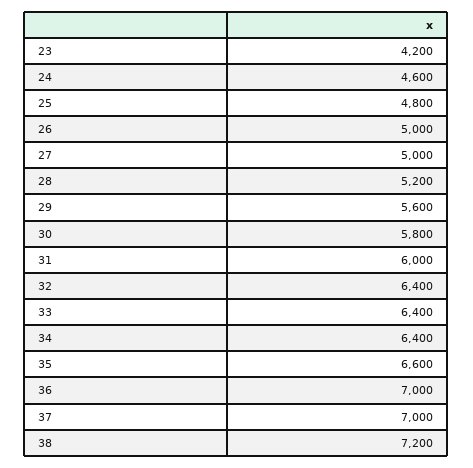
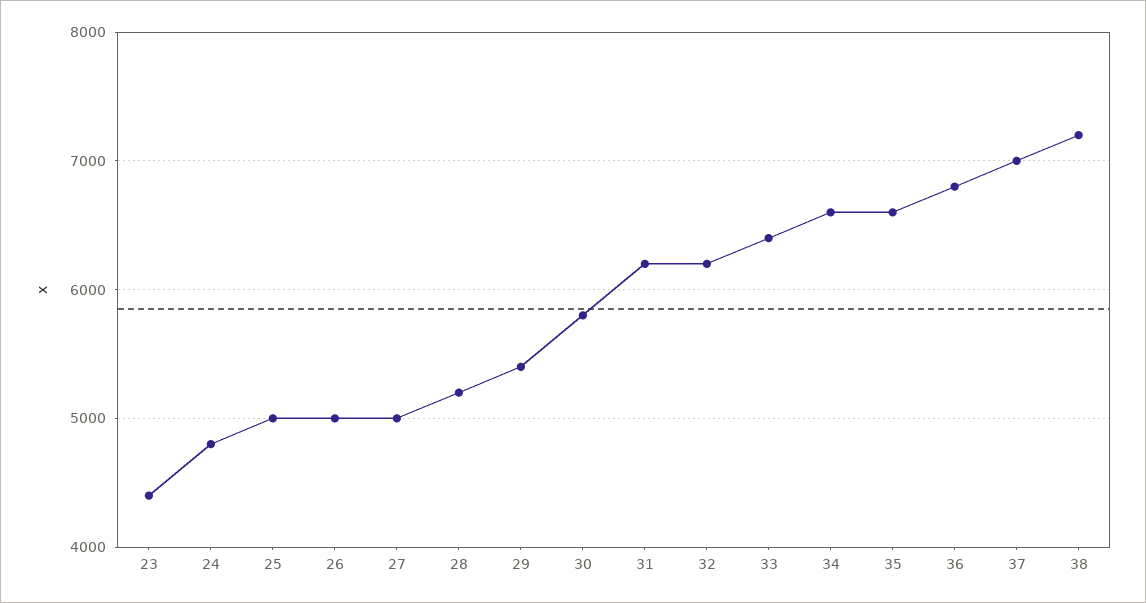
  {
-   "23": 4200,
+   "23": 4400,
-   "24": 4600,
+   "24": 4800,
-   "25": 4800,
+   "25": 5000,
    "26": 5000,
    "27": 5000,
    "28": 5200,
-   "29": 5600,
+   "29": 5400,
    "30": 5800,
-   "31": 6000,
+   "31": 6200,
-   "32": 6400,
+   "32": 6200,
    "33": 6400,
-   "34": 6400,
+   "34": 6600,
    "35": 6600,
-   "36": 7000,
+   "36": 6800,
    "37": 7000,
    "38": 7200
  }

